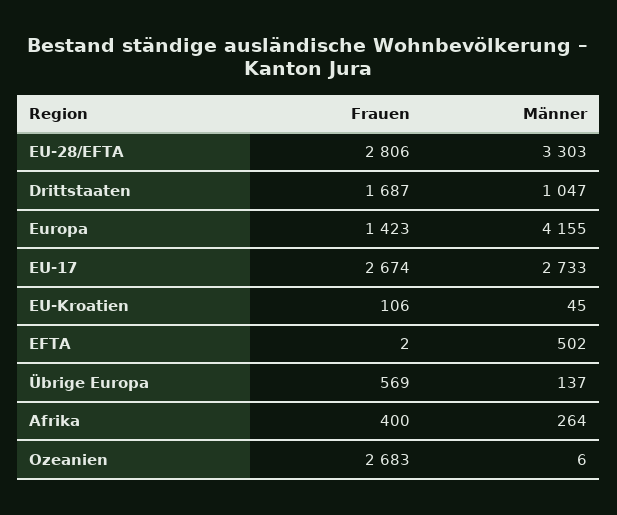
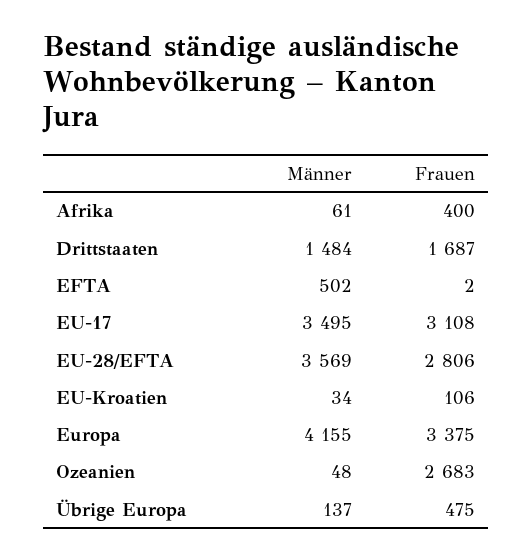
  {
    "Frauen": {
      "EU-28/EFTA": 2806,
      "Drittstaaten": 1687,
-     "Europa": 1423,
+     "Europa": 3375,
-     "EU-17": 2674,
+     "EU-17": 3108,
      "EU-Kroatien": 106,
      "EFTA": 2,
-     "Übrige Europa": 569,
+     "Übrige Europa": 475,
      "Afrika": 400,
      "Ozeanien": 2683
    },
    "Männer": {
-     "EU-28/EFTA": 3303,
+     "EU-28/EFTA": 3569,
-     "Drittstaaten": 1047,
+     "Drittstaaten": 1484,
      "Europa": 4155,
-     "EU-17": 2733,
+     "EU-17": 3495,
-     "EU-Kroatien": 45,
+     "EU-Kroatien": 34,
      "EFTA": 502,
      "Übrige Europa": 137,
-     "Afrika": 264,
+     "Afrika": 61,
-     "Ozeanien": 6
+     "Ozeanien": 48
    }
  }

